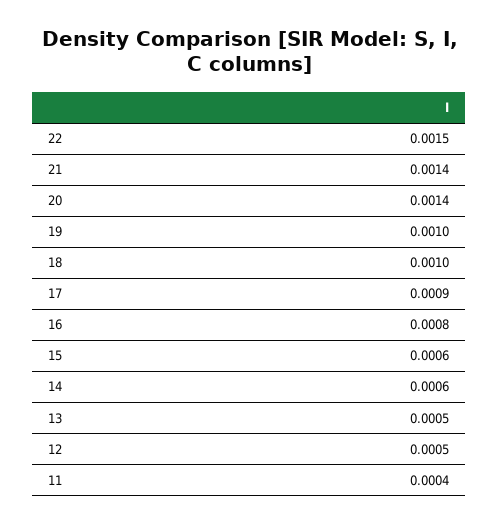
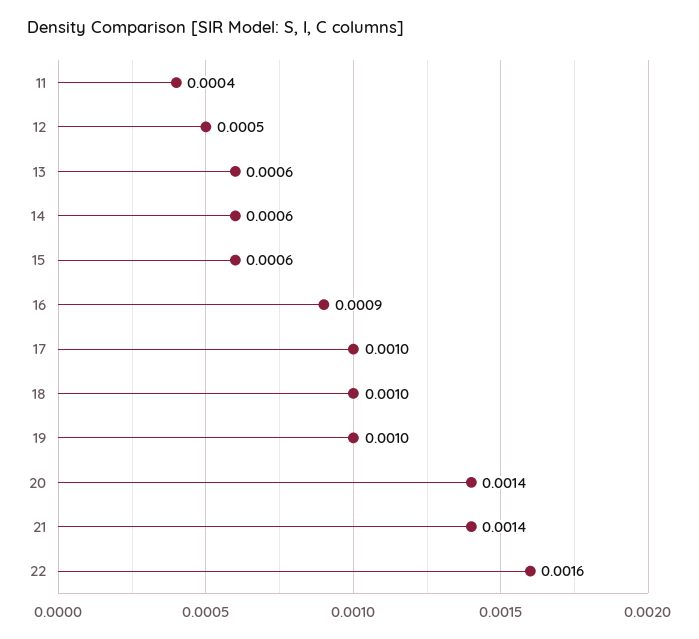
  {
-   "22": 0.0015,
+   "22": 0.0016,
    "21": 0.0014,
    "20": 0.0014,
    "19": 0.001,
    "18": 0.001,
-   "17": 0.0009,
+   "17": 0.001,
-   "16": 0.0008,
+   "16": 0.0009,
    "15": 0.0006,
    "14": 0.0006,
-   "13": 0.0005,
+   "13": 0.0006,
    "12": 0.0005,
    "11": 0.0004
  }

